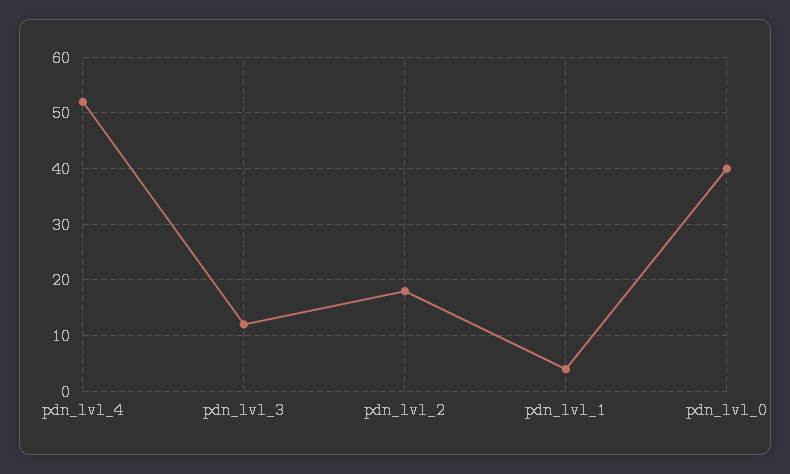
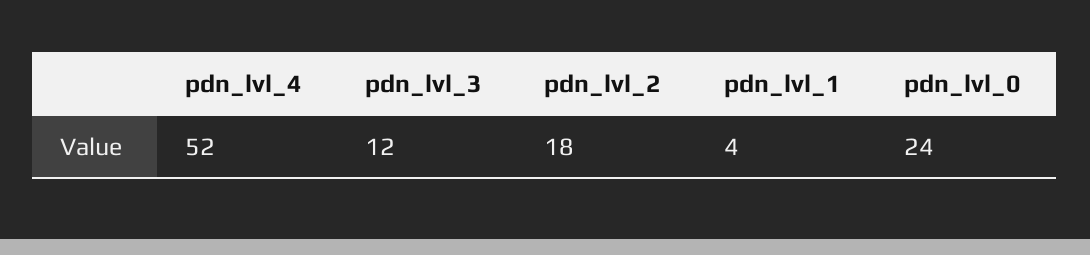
  {
    "pdn_lvl_4": 52,
    "pdn_lvl_3": 12,
    "pdn_lvl_2": 18,
    "pdn_lvl_1": 4,
-   "pdn_lvl_0": 40
+   "pdn_lvl_0": 24
  }

